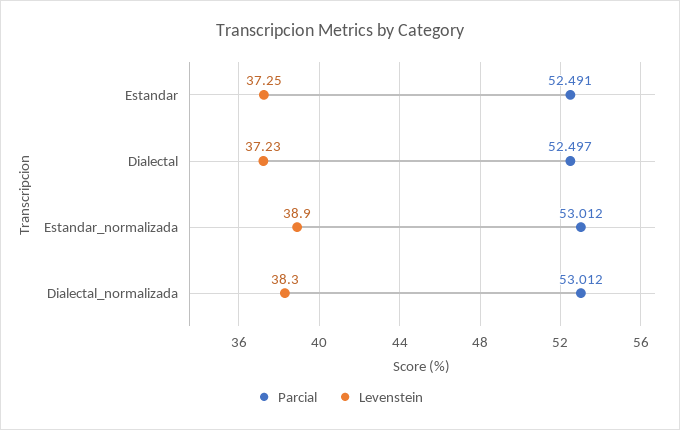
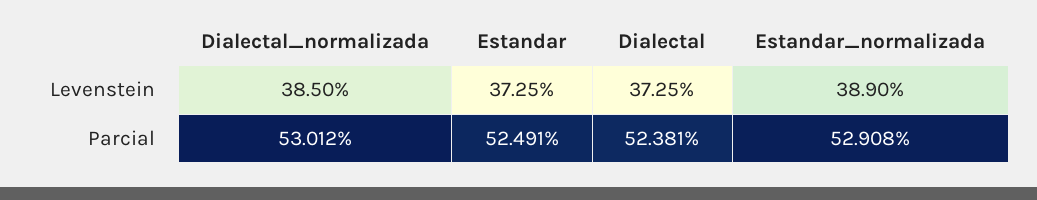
  {
    "Parcial": {
      "Estandar": 52.491,
-     "Dialectal": 52.497,
+     "Dialectal": 52.381,
-     "Estandar_normalizada": 53.012,
+     "Estandar_normalizada": 52.908,
      "Dialectal_normalizada": 53.012
    },
    "Levenstein": {
      "Estandar": 37.25,
-     "Dialectal": 37.23,
+     "Dialectal": 37.25,
      "Estandar_normalizada": 38.9,
-     "Dialectal_normalizada": 38.3
+     "Dialectal_normalizada": 38.5
    }
  }

